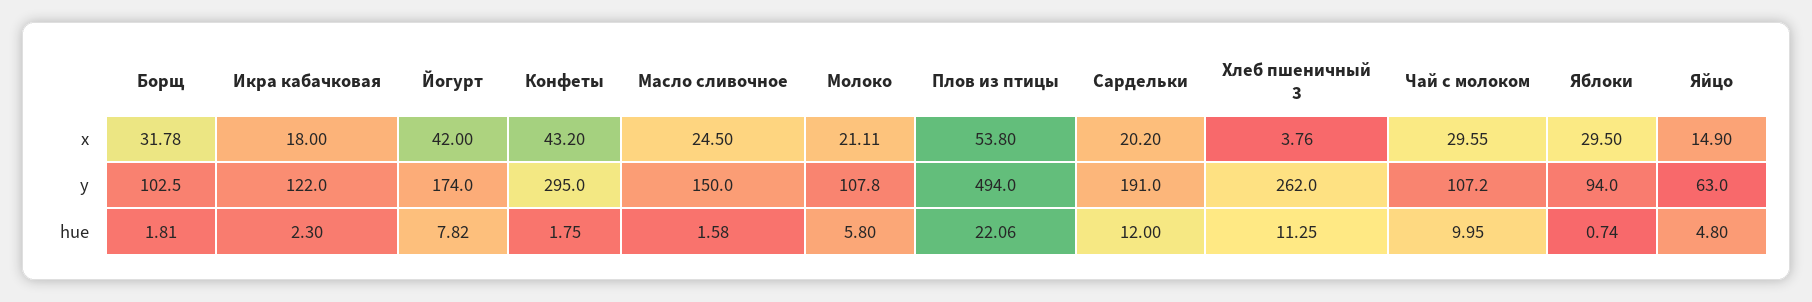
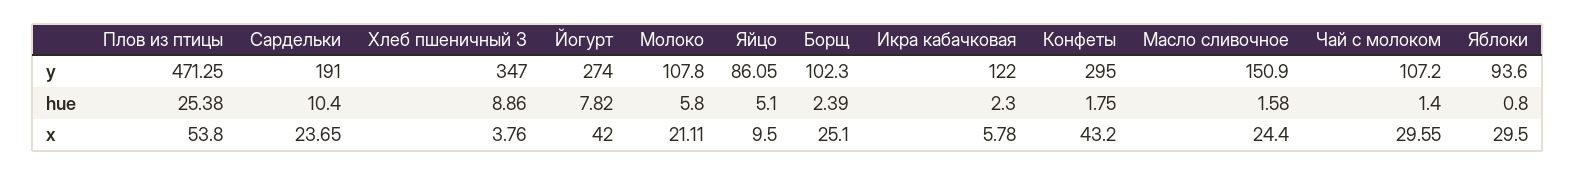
  {
    "Борщ": {
-     "x": 31.78,
+     "x": 25.1,
-     "y": 102.5,
+     "y": 102.3,
-     "hue": 1.81
+     "hue": 2.39
    },
    "Икра кабачковая": {
-     "x": 18,
+     "x": 5.78,
      "y": 122,
      "hue": 2.3
    },
    "Йогурт": {
      "x": 42,
-     "y": 174,
+     "y": 274,
      "hue": 7.82
    },
    "Конфеты": {
      "x": 43.2,
      "y": 295,
      "hue": 1.75
    },
    "Масло сливочное": {
-     "x": 24.5,
+     "x": 24.4,
-     "y": 150,
+     "y": 150.9,
      "hue": 1.58
    },
    "Молоко": {
      "x": 21.11,
      "y": 107.8,
      "hue": 5.8
    },
    "Плов из птицы": {
      "x": 53.8,
-     "y": 494,
+     "y": 471.25,
-     "hue": 22.06
+     "hue": 25.38
    },
    "Сардельки": {
-     "x": 20.2,
+     "x": 23.65,
      "y": 191,
-     "hue": 12
+     "hue": 10.4
    },
    "Хлеб пшеничный 3": {
      "x": 3.76,
-     "y": 262,
+     "y": 347,
-     "hue": 11.25
+     "hue": 8.86
    },
    "Чай с молоком": {
      "x": 29.55,
      "y": 107.2,
-     "hue": 9.95
+     "hue": 1.4
    },
    "Яблоки": {
      "x": 29.5,
-     "y": 94,
+     "y": 93.6,
-     "hue": 0.74
+     "hue": 0.8
    },
    "Яйцо": {
-     "x": 14.9,
+     "x": 9.5,
-     "y": 63,
+     "y": 86.05,
-     "hue": 4.8
+     "hue": 5.1
    }
  }

